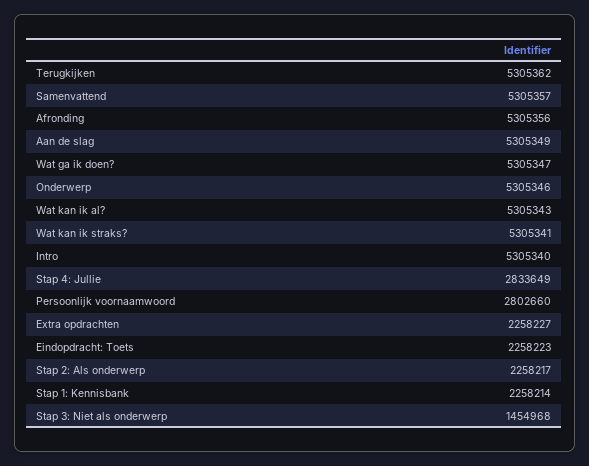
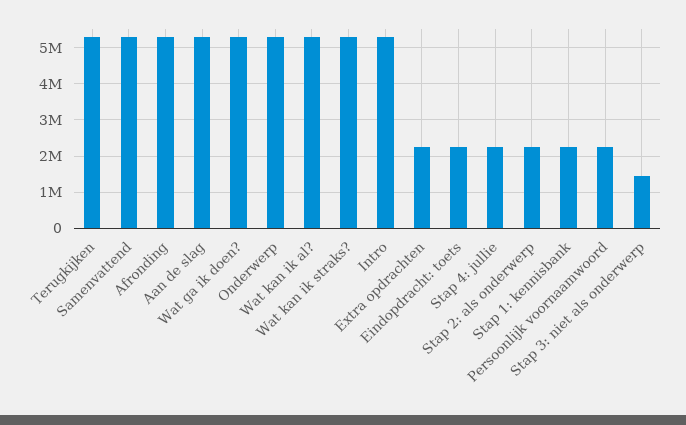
  {
    "Terugkijken": 5305362,
    "Samenvattend": 5305357,
    "Afronding": 5305356,
    "Aan de slag": 5305349,
    "Wat ga ik doen?": 5305347,
    "Onderwerp": 5305346,
    "Wat kan ik al?": 5305343,
    "Wat kan ik straks?": 5305341,
    "Intro": 5305340,
-   "Stap 4: Jullie": 2833649,
+   "Stap 4: Jullie": 2200000,
-   "Persoonlijk voornaamwoord": 2802660,
+   "Persoonlijk voornaamwoord": 2200000,
    "Extra opdrachten": 2258227,
    "Eindopdracht: Toets": 2258223,
    "Stap 2: Als onderwerp": 2258217,
    "Stap 1: Kennisbank": 2258214,
    "Stap 3: Niet als onderwerp": 1454968
  }

